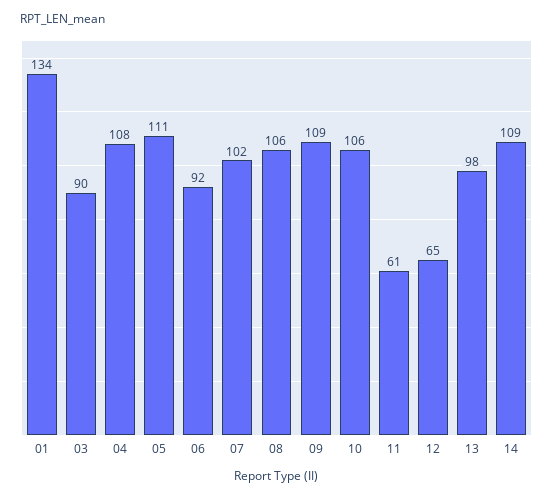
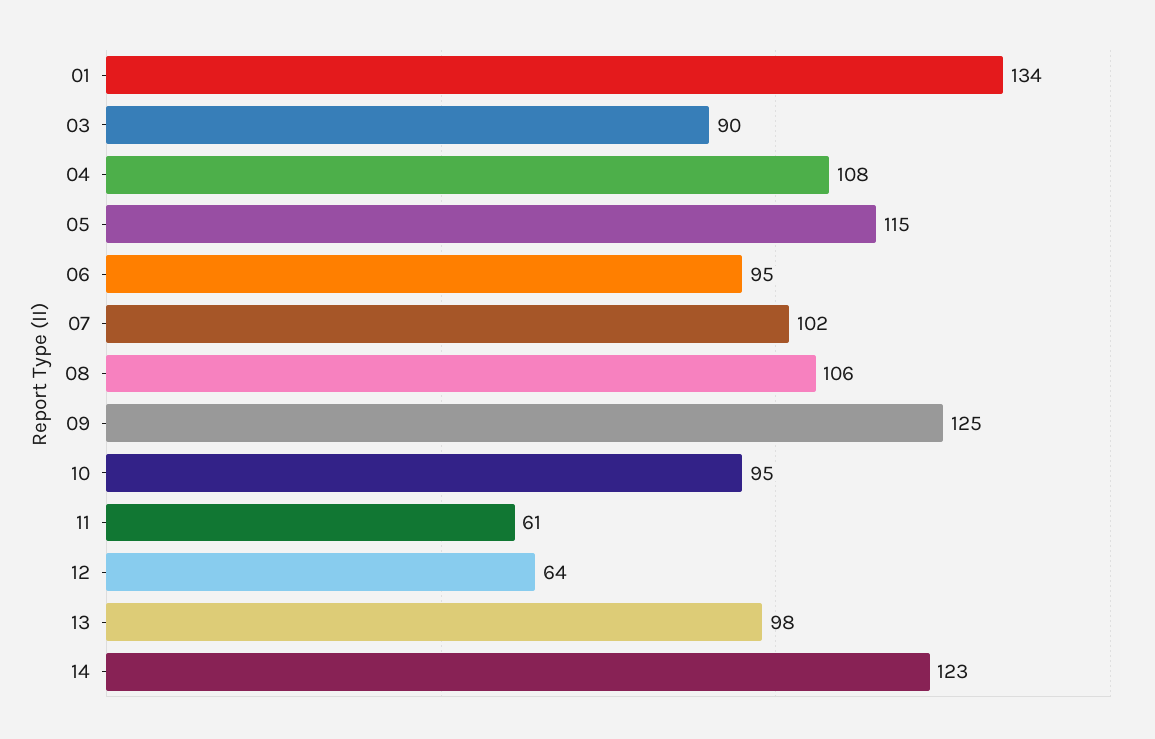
  {
    "01": 134,
    "03": 90,
    "04": 108,
-   "05": 111,
+   "05": 115,
-   "06": 92,
+   "06": 95,
    "07": 102,
    "08": 106,
-   "09": 109,
+   "09": 125,
-   "10": 106,
+   "10": 95,
    "11": 61,
-   "12": 65,
+   "12": 64,
    "13": 98,
-   "14": 109
+   "14": 123
  }

